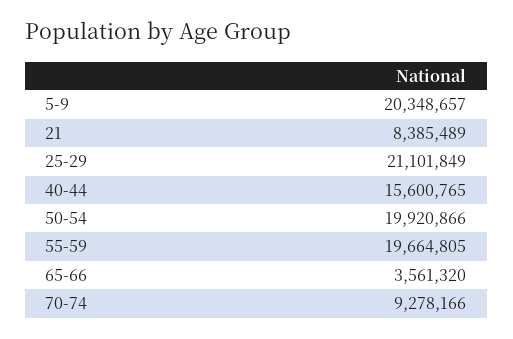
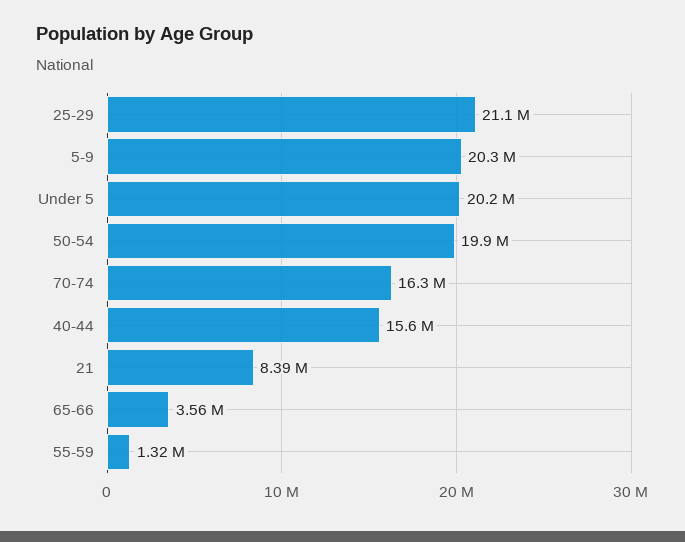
  {
    "5-9": 20348657,
    "21": 8385489,
    "25-29": 21101849,
    "40-44": 15600765,
    "50-54": 19920866,
-   "55-59": 19664805,
+   "55-59": 1320000,
    "65-66": 3561320,
-   "70-74": 9278166
+   "70-74": 16300000,
+   "Under 5": 20200000
  }

